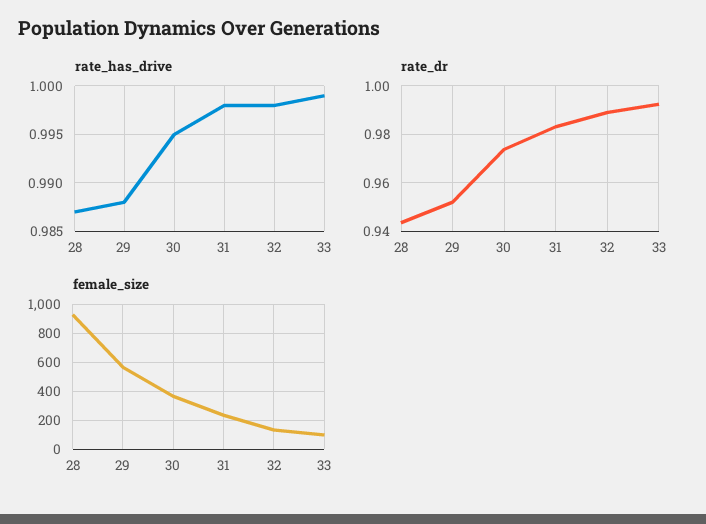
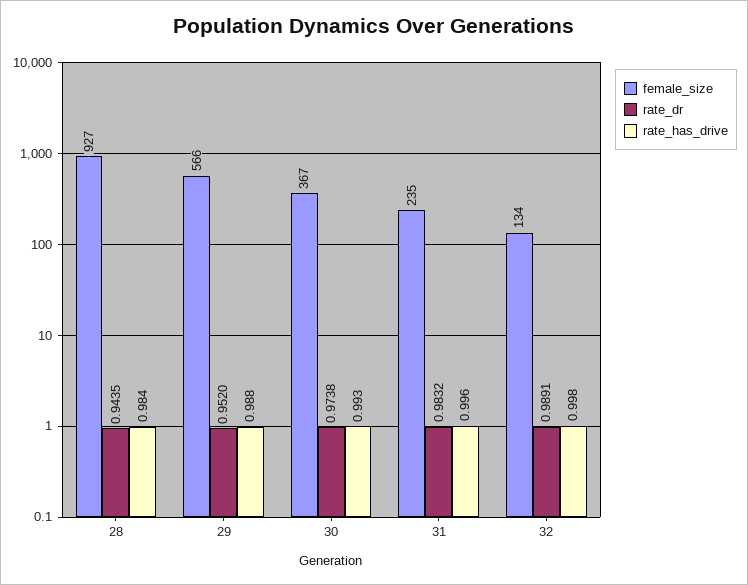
  {
    "rate_has_drive": {
-     "28": 0.987,
+     "28": 0.984,
      "29": 0.988,
-     "30": 0.995,
+     "30": 0.993,
-     "31": 0.998,
+     "31": 0.996,
-     "32": 0.998,
+     "32": 0.998
-     "33": 0.999
    },
    "rate_dr": {
      "28": 0.9435,
      "29": 0.952,
      "30": 0.9738,
      "31": 0.9832,
-     "32": 0.9891,
+     "32": 0.9891
-     "33": 0.9925
    },
    "female_size": {
      "28": 927,
      "29": 566,
      "30": 367,
      "31": 235,
-     "32": 134,
+     "32": 134
-     "33": 100
    }
  }

